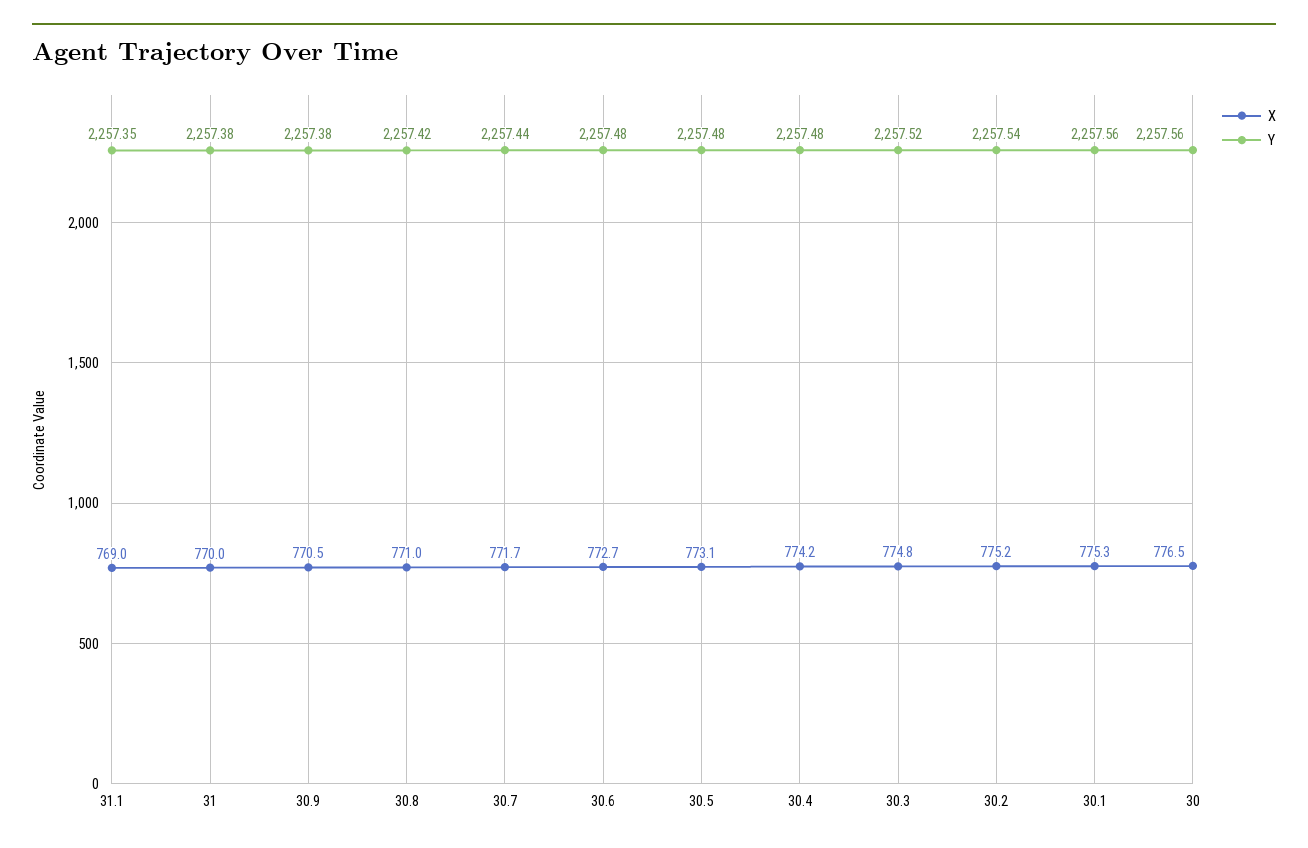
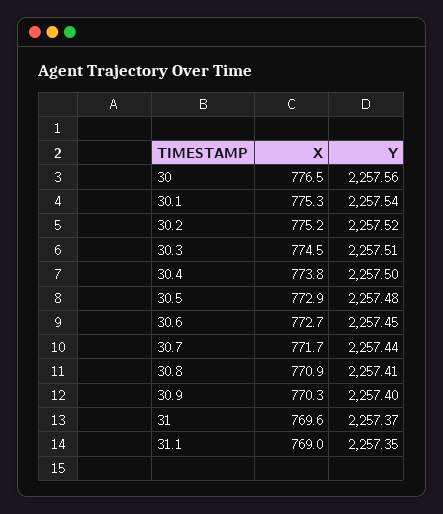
  {
    "X": {
      "31.1": 769,
-     "31": 770,
+     "31": 769.6,
-     "30.9": 770.5,
+     "30.9": 770.3,
-     "30.8": 771,
+     "30.8": 770.9,
      "30.7": 771.7,
      "30.6": 772.7,
-     "30.5": 773.1,
+     "30.5": 772.9,
-     "30.4": 774.2,
+     "30.4": 773.8,
-     "30.3": 774.8,
+     "30.3": 774.5,
      "30.2": 775.2,
      "30.1": 775.3,
      "30": 776.5
    },
    "Y": {
      "31.1": 2257.35,
-     "31": 2257.38,
+     "31": 2257.37,
-     "30.9": 2257.38,
+     "30.9": 2257.4,
-     "30.8": 2257.42,
+     "30.8": 2257.41,
      "30.7": 2257.44,
-     "30.6": 2257.48,
+     "30.6": 2257.45,
      "30.5": 2257.48,
-     "30.4": 2257.48,
+     "30.4": 2257.5,
-     "30.3": 2257.52,
+     "30.3": 2257.51,
-     "30.2": 2257.54,
+     "30.2": 2257.52,
-     "30.1": 2257.56,
+     "30.1": 2257.54,
      "30": 2257.56
    }
  }

